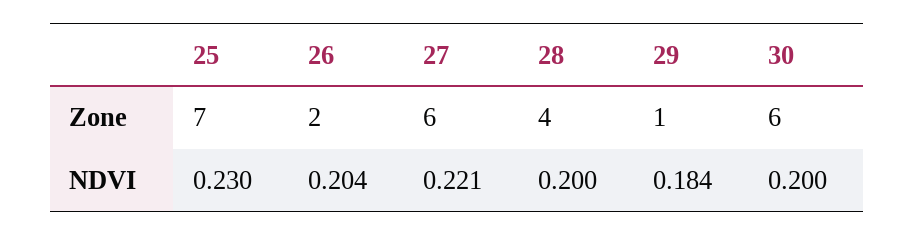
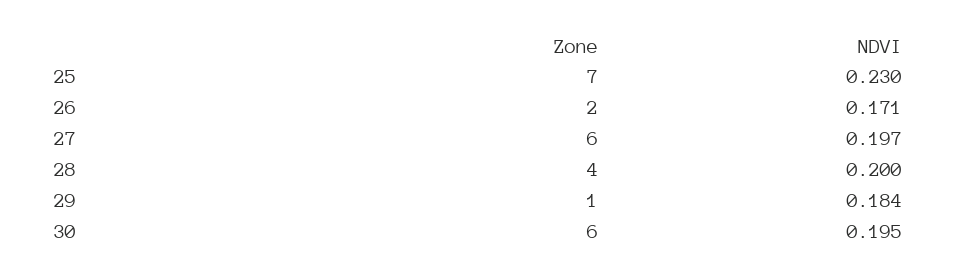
  {
    "25": {
      "Zone": 7,
      "NDVI": 0.23
    },
    "26": {
      "Zone": 2,
-     "NDVI": 0.204
+     "NDVI": 0.171
    },
    "27": {
      "Zone": 6,
-     "NDVI": 0.221
+     "NDVI": 0.197
    },
    "28": {
      "Zone": 4,
      "NDVI": 0.2
    },
    "29": {
      "Zone": 1,
      "NDVI": 0.184
    },
    "30": {
      "Zone": 6,
-     "NDVI": 0.2
+     "NDVI": 0.195
    }
  }

